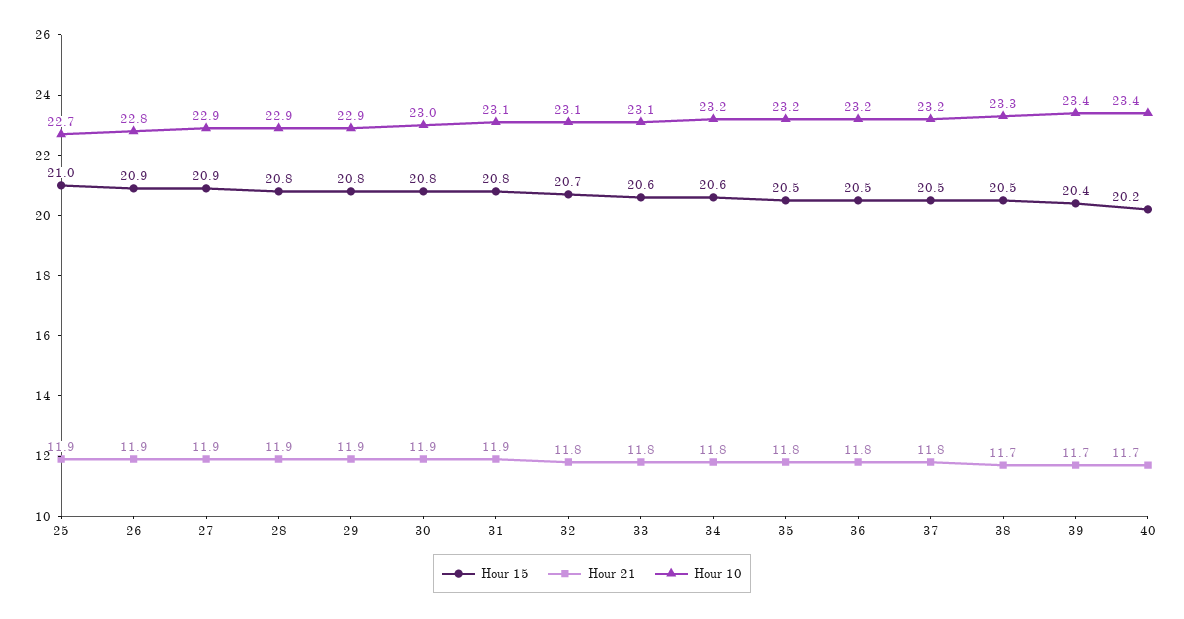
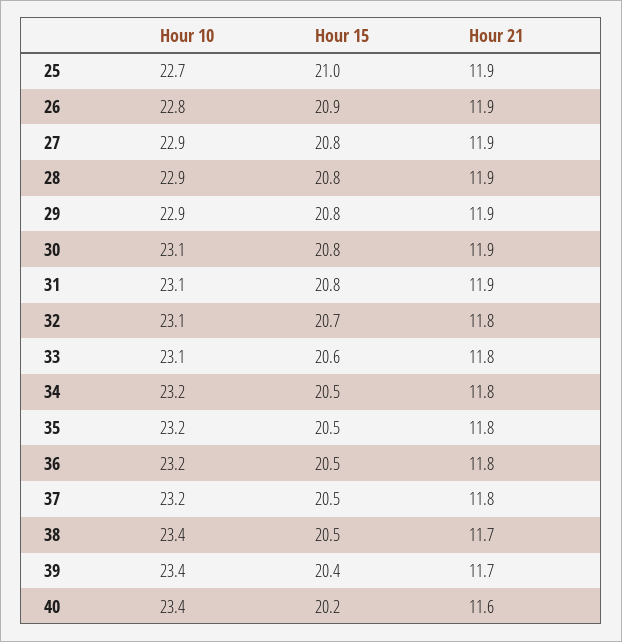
  {
    "Hour 15": {
      "25": 21,
      "26": 20.9,
-     "27": 20.9,
+     "27": 20.8,
      "28": 20.8,
      "29": 20.8,
      "30": 20.8,
      "31": 20.8,
      "32": 20.7,
      "33": 20.6,
-     "34": 20.6,
+     "34": 20.5,
      "35": 20.5,
      "36": 20.5,
      "37": 20.5,
      "38": 20.5,
      "39": 20.4,
      "40": 20.2
    },
    "Hour 21": {
      "25": 11.9,
      "26": 11.9,
      "27": 11.9,
      "28": 11.9,
      "29": 11.9,
      "30": 11.9,
      "31": 11.9,
      "32": 11.8,
      "33": 11.8,
      "34": 11.8,
      "35": 11.8,
      "36": 11.8,
      "37": 11.8,
      "38": 11.7,
      "39": 11.7,
-     "40": 11.7
+     "40": 11.6
    },
    "Hour 10": {
      "25": 22.7,
      "26": 22.8,
      "27": 22.9,
      "28": 22.9,
      "29": 22.9,
-     "30": 23,
+     "30": 23.1,
      "31": 23.1,
      "32": 23.1,
      "33": 23.1,
      "34": 23.2,
      "35": 23.2,
      "36": 23.2,
      "37": 23.2,
-     "38": 23.3,
+     "38": 23.4,
      "39": 23.4,
      "40": 23.4
    }
  }

